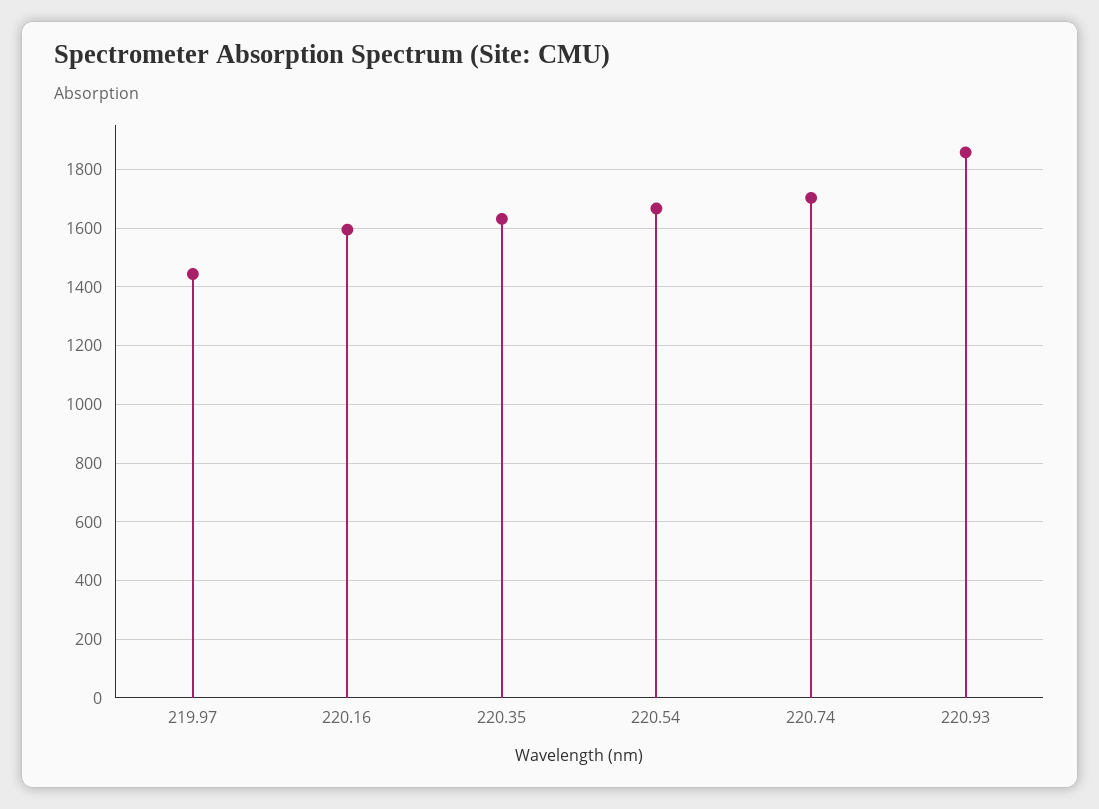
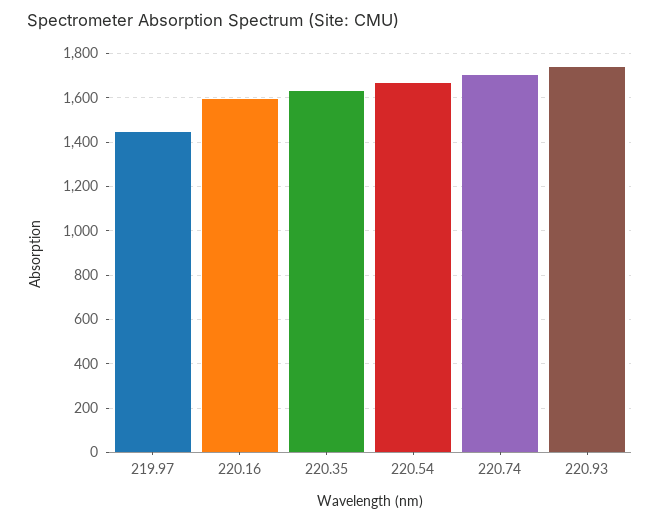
  {
    "219.97": 1450,
    "220.16": 1600,
    "220.35": 1625,
    "220.54": 1675,
    "220.74": 1700,
-   "220.93": 1850
+   "220.93": 1750
  }

